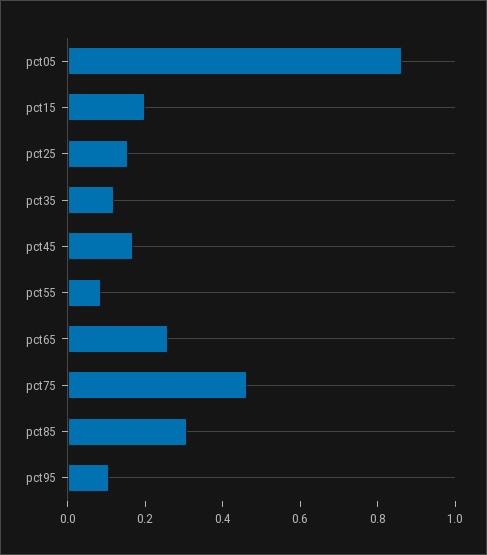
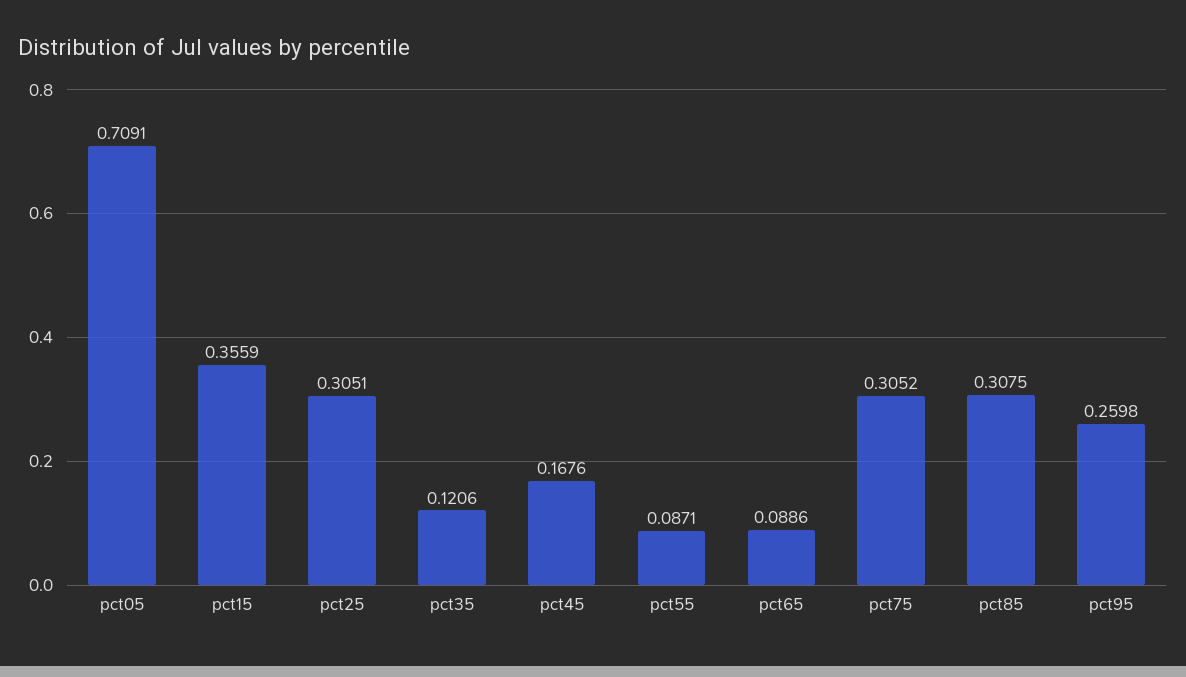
  {
-   "pct05": 0.85,
+   "pct05": 0.7091,
-   "pct15": 0.2,
+   "pct15": 0.3559,
-   "pct25": 0.15,
+   "pct25": 0.3051,
    "pct35": 0.1206,
    "pct45": 0.1676,
    "pct55": 0.0871,
-   "pct65": 0.25,
+   "pct65": 0.0886,
-   "pct75": 0.45,
+   "pct75": 0.3052,
    "pct85": 0.3075,
-   "pct95": 0.1
+   "pct95": 0.2598
  }

